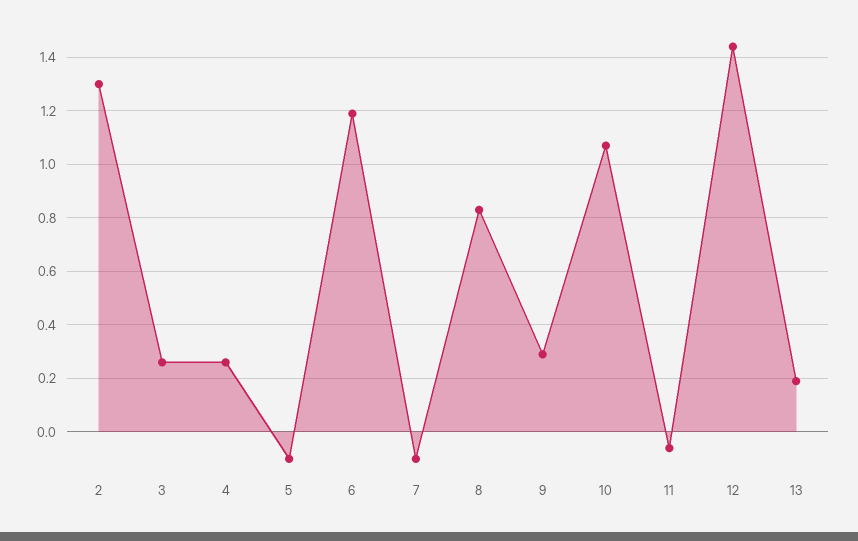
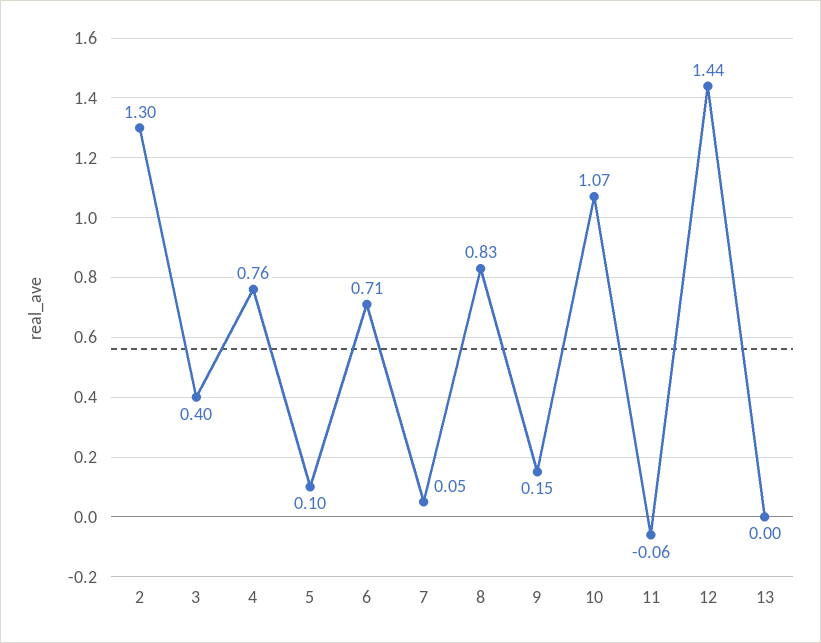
  {
    "2": 1.3,
-   "3": 0.25,
+   "3": 0.4,
-   "4": 0.25,
+   "4": 0.76,
-   "5": -0.1,
+   "5": 0.1,
-   "6": 1.2,
+   "6": 0.71,
-   "7": -0.1,
+   "7": 0.05,
    "8": 0.83,
-   "9": 0.3,
+   "9": 0.15,
    "10": 1.07,
    "11": -0.06,
    "12": 1.44,
-   "13": 0.2
+   "13": 0
  }

